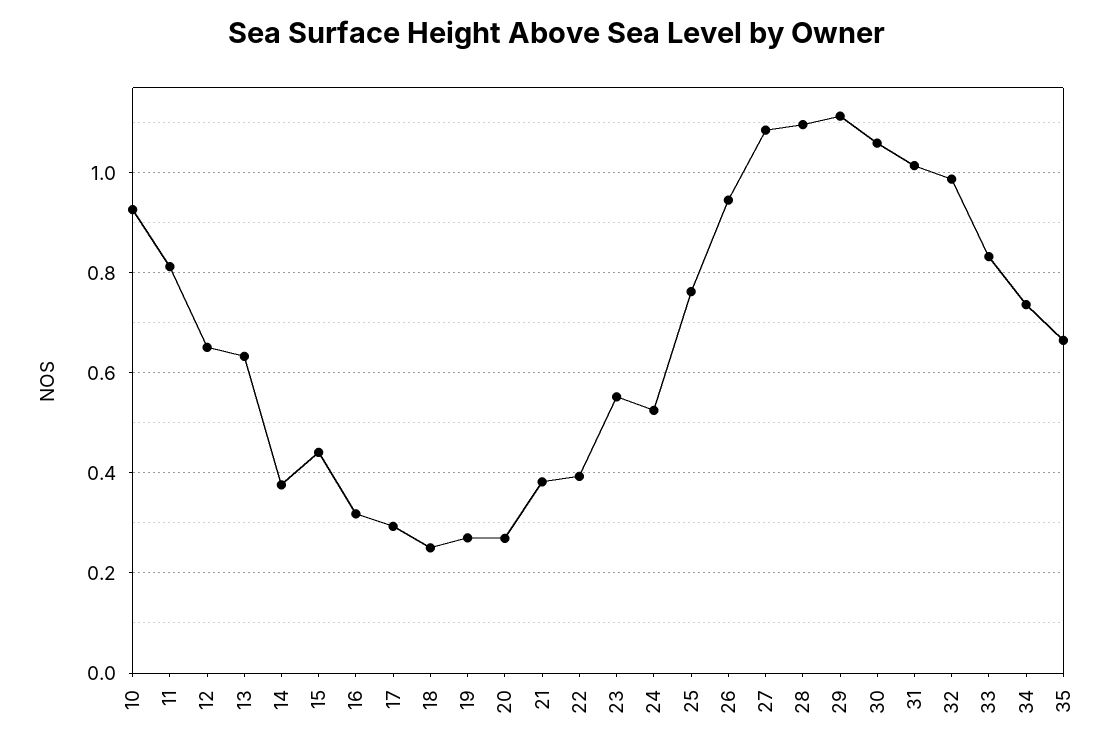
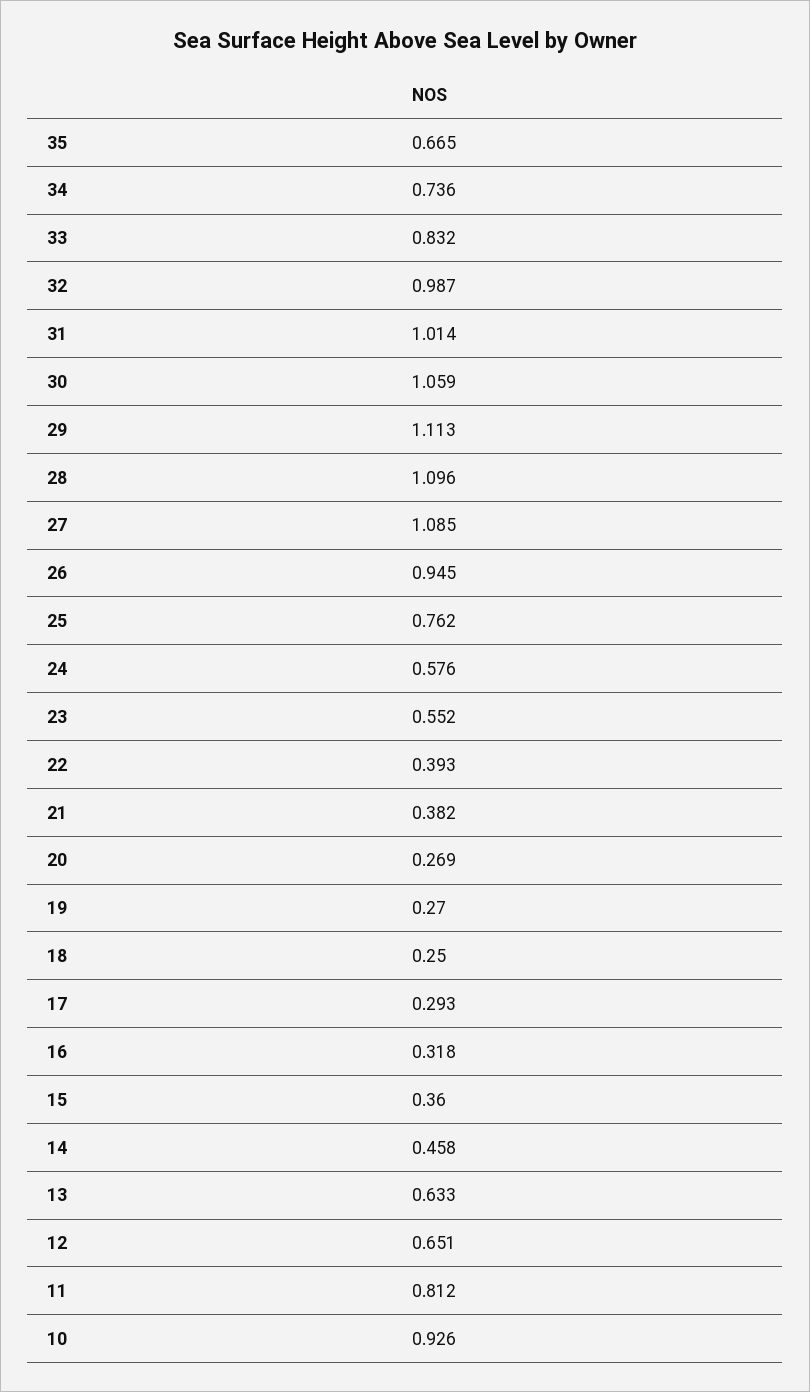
  {
    "10": 0.926,
    "11": 0.812,
    "12": 0.651,
    "13": 0.633,
-   "14": 0.38,
+   "14": 0.458,
-   "15": 0.44,
+   "15": 0.36,
    "16": 0.318,
    "17": 0.293,
    "18": 0.25,
    "19": 0.27,
    "20": 0.269,
    "21": 0.382,
    "22": 0.393,
    "23": 0.552,
-   "24": 0.52,
+   "24": 0.576,
    "25": 0.762,
    "26": 0.945,
    "27": 1.085,
    "28": 1.096,
    "29": 1.113,
    "30": 1.059,
    "31": 1.014,
    "32": 0.987,
    "33": 0.832,
    "34": 0.736,
    "35": 0.665
  }

